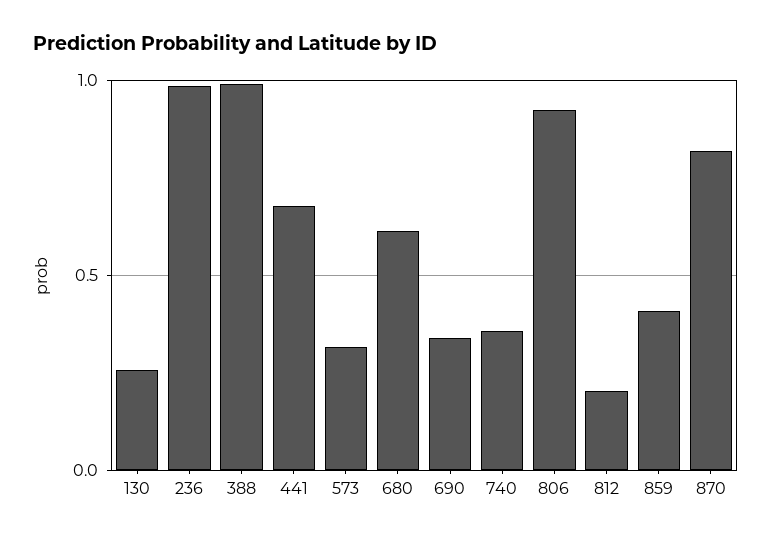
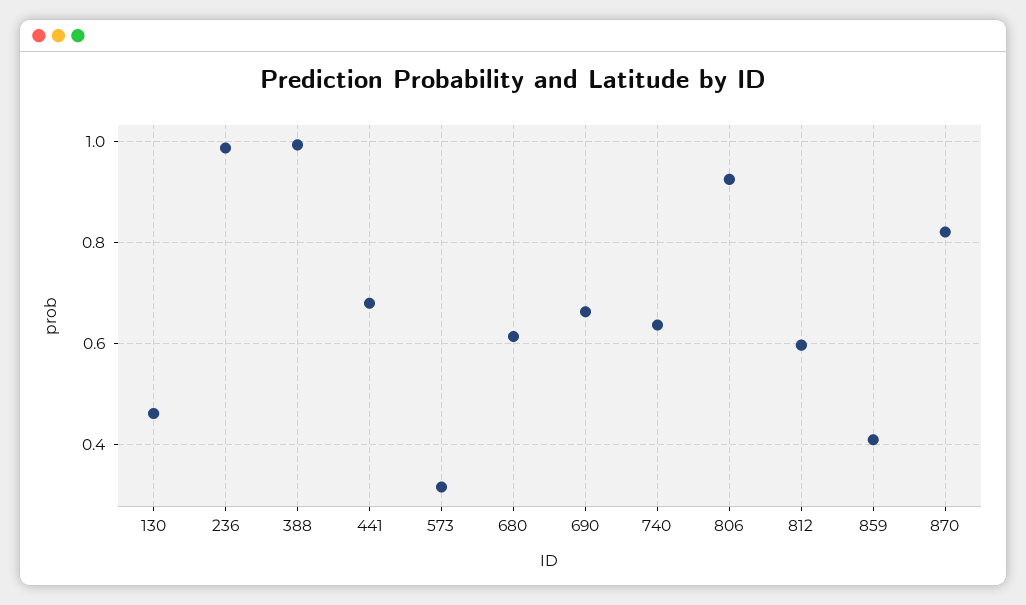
  {
-   "130": 0.25,
+   "130": 0.46,
    "236": 0.98,
    "388": 1,
    "441": 0.68,
    "573": 0.32,
    "680": 0.62,
-   "690": 0.35,
+   "690": 0.66,
-   "740": 0.35,
+   "740": 0.64,
    "806": 0.92,
-   "812": 0.2,
+   "812": 0.6,
    "859": 0.4,
    "870": 0.82
  }

